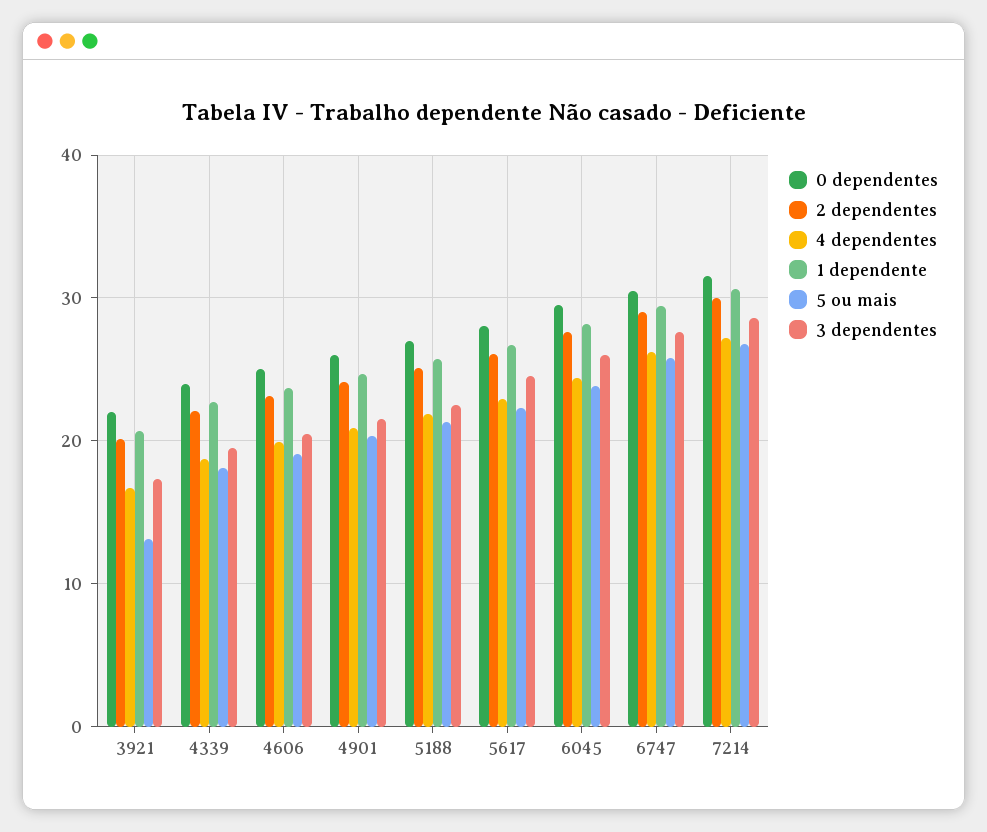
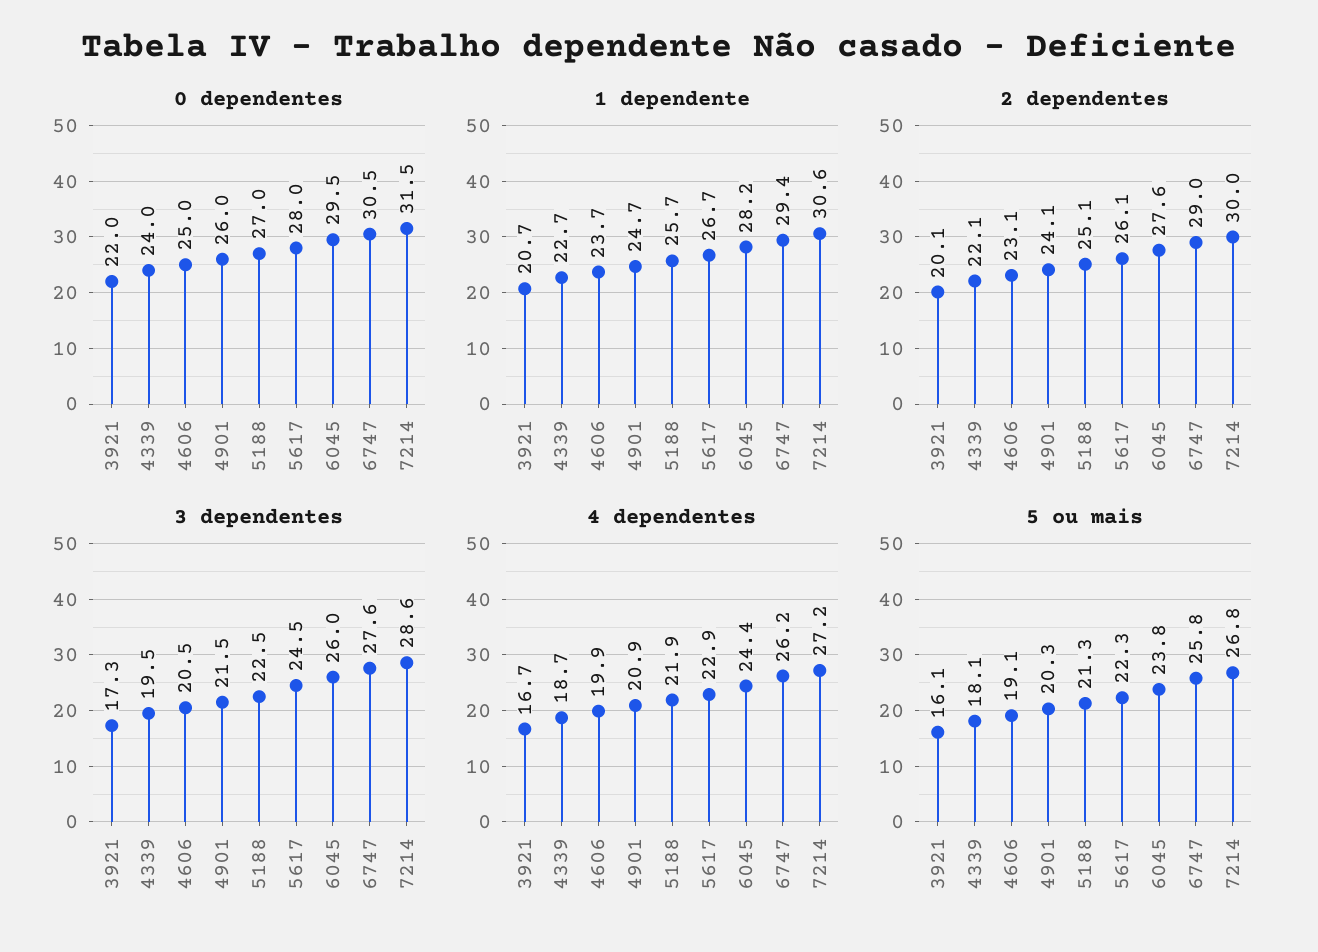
  {
    "0 dependentes": {
      "3921": 22,
      "4339": 24,
      "4606": 25,
      "4901": 26,
      "5188": 27,
      "5617": 28,
      "6045": 29.5,
      "6747": 30.5,
      "7214": 31.5
    },
    "2 dependentes": {
      "3921": 20.1,
      "4339": 22.1,
      "4606": 23.1,
      "4901": 24.1,
      "5188": 25.1,
      "5617": 26.1,
      "6045": 27.6,
      "6747": 29,
      "7214": 30
    },
    "4 dependentes": {
      "3921": 16.7,
      "4339": 18.7,
      "4606": 19.9,
      "4901": 20.9,
      "5188": 21.9,
      "5617": 22.9,
      "6045": 24.4,
      "6747": 26.2,
      "7214": 27.2
    },
    "1 dependente": {
      "3921": 20.7,
      "4339": 22.7,
      "4606": 23.7,
      "4901": 24.7,
      "5188": 25.7,
      "5617": 26.7,
      "6045": 28.2,
      "6747": 29.4,
      "7214": 30.6
    },
    "5 ou mais": {
-     "3921": 13,
+     "3921": 16.1,
      "4339": 18.1,
      "4606": 19.1,
      "4901": 20.3,
      "5188": 21.3,
      "5617": 22.3,
      "6045": 23.8,
      "6747": 25.8,
      "7214": 26.8
    },
    "3 dependentes": {
      "3921": 17.3,
      "4339": 19.5,
      "4606": 20.5,
      "4901": 21.5,
      "5188": 22.5,
      "5617": 24.5,
      "6045": 26,
      "6747": 27.6,
      "7214": 28.6
    }
  }

